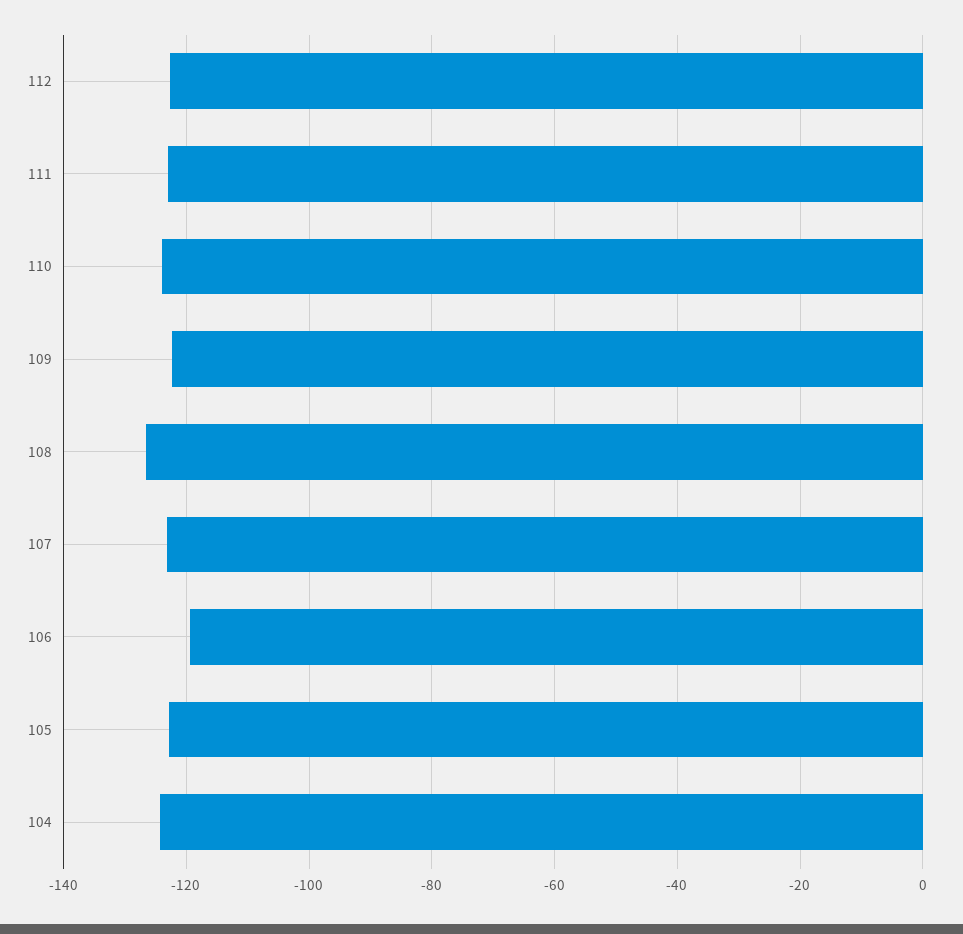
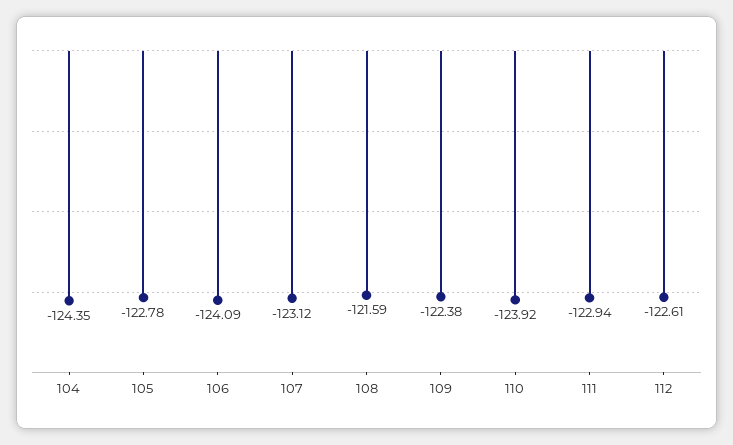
  {
    "112": -122.61,
    "111": -122.94,
    "110": -123.92,
    "109": -122.38,
-   "108": -126,
+   "108": -121.59,
    "107": -123.12,
-   "106": -120,
+   "106": -124.09,
    "105": -122.78,
    "104": -124.35
  }

